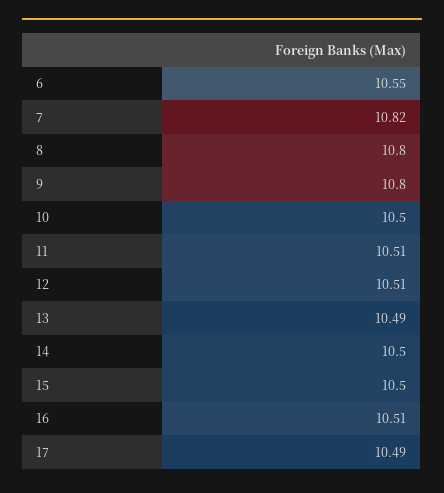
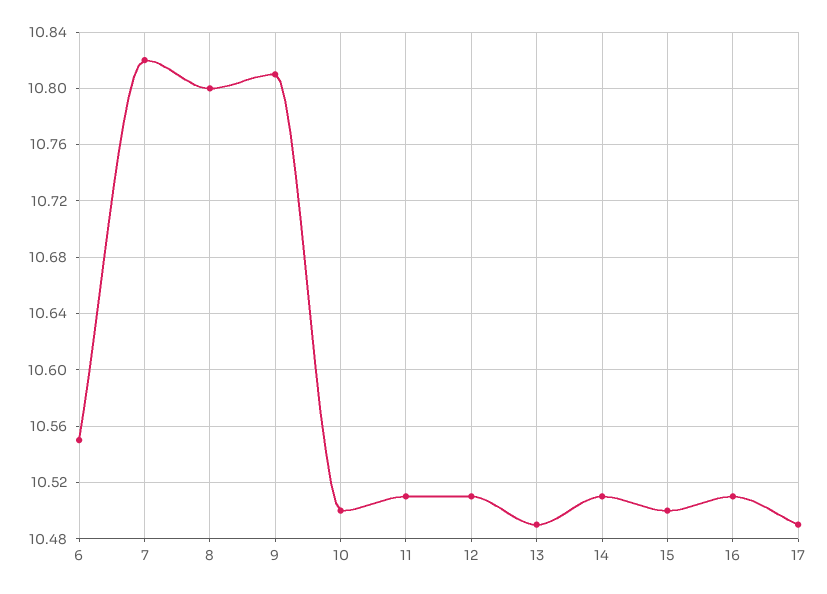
  {
    "6": 10.55,
    "7": 10.82,
    "8": 10.8,
-   "9": 10.8,
+   "9": 10.81,
    "10": 10.5,
    "11": 10.51,
    "12": 10.51,
    "13": 10.49,
-   "14": 10.5,
+   "14": 10.51,
    "15": 10.5,
    "16": 10.51,
    "17": 10.49
  }

